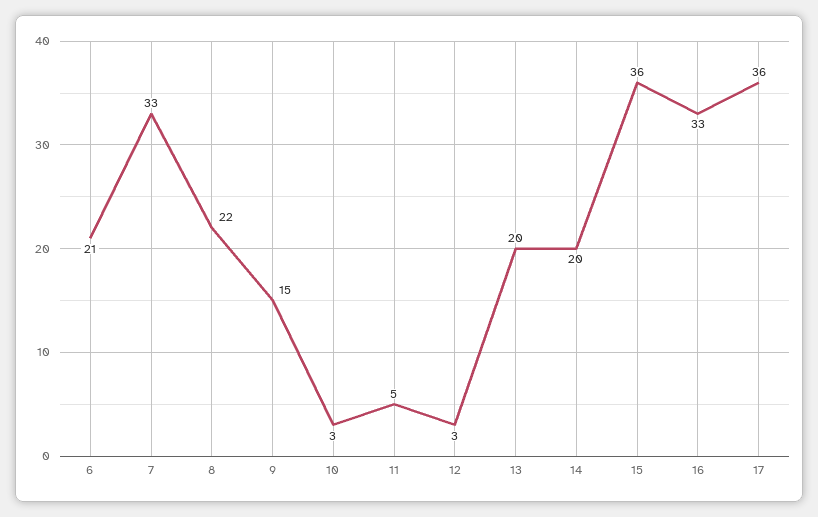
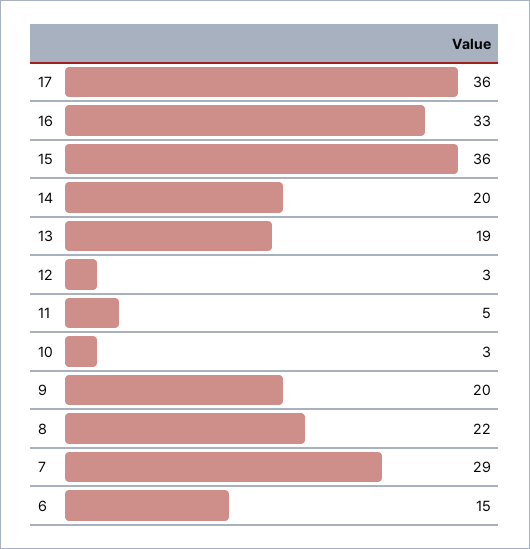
  {
-   "6": 21,
+   "6": 15,
-   "7": 33,
+   "7": 29,
    "8": 22,
-   "9": 15,
+   "9": 20,
    "10": 3,
    "11": 5,
    "12": 3,
-   "13": 20,
+   "13": 19,
    "14": 20,
    "15": 36,
    "16": 33,
    "17": 36
  }

